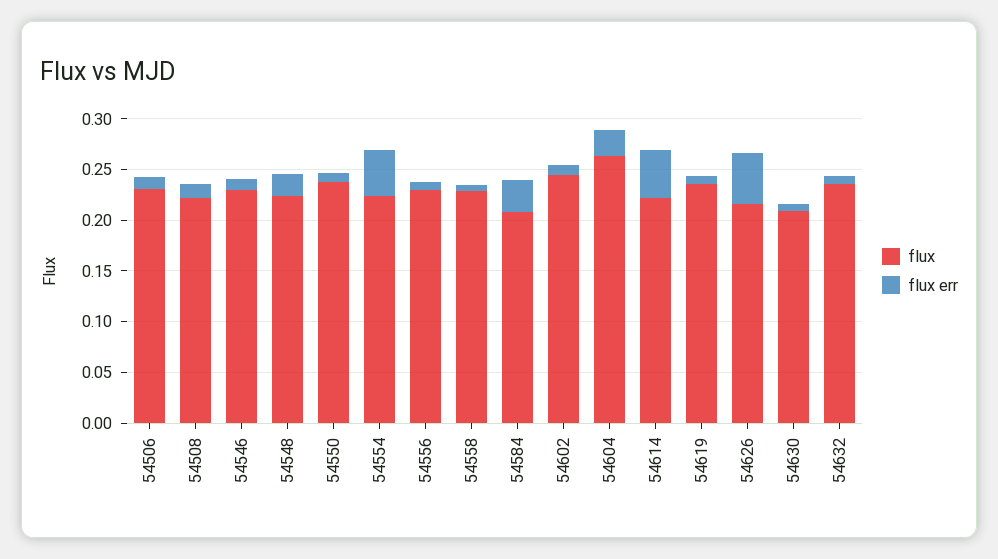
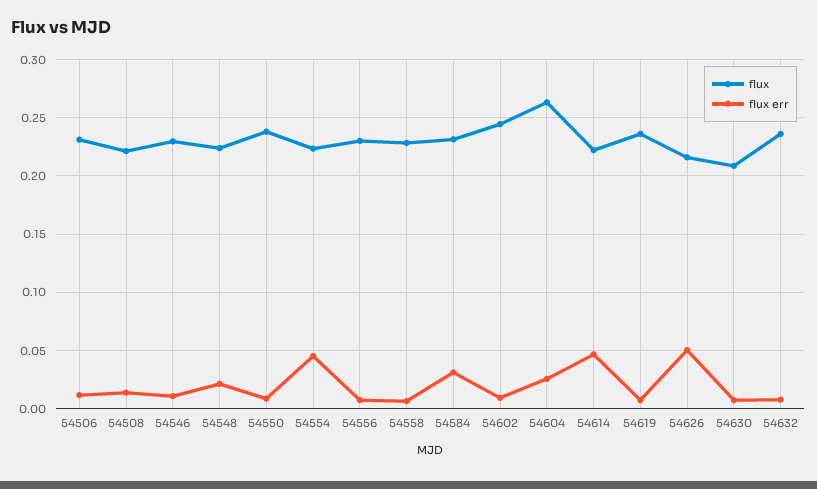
  {
    "flux": {
      "54506": 0.23,
      "54508": 0.22,
      "54546": 0.23,
      "54548": 0.22,
      "54550": 0.24,
      "54554": 0.22,
      "54556": 0.23,
      "54558": 0.23,
-     "54584": 0.21,
+     "54584": 0.23,
      "54602": 0.24,
      "54604": 0.26,
      "54614": 0.22,
      "54619": 0.24,
      "54626": 0.22,
      "54630": 0.21,
      "54632": 0.24
    },
    "flux err": {
      "54506": 0.01,
      "54508": 0.01,
      "54546": 0.01,
      "54548": 0.02,
      "54550": 0.01,
      "54554": 0.05,
      "54556": 0.01,
      "54558": 0.01,
      "54584": 0.03,
      "54602": 0.01,
      "54604": 0.03,
      "54614": 0.05,
      "54619": 0.01,
      "54626": 0.05,
      "54630": 0.01,
      "54632": 0.01
    }
  }

